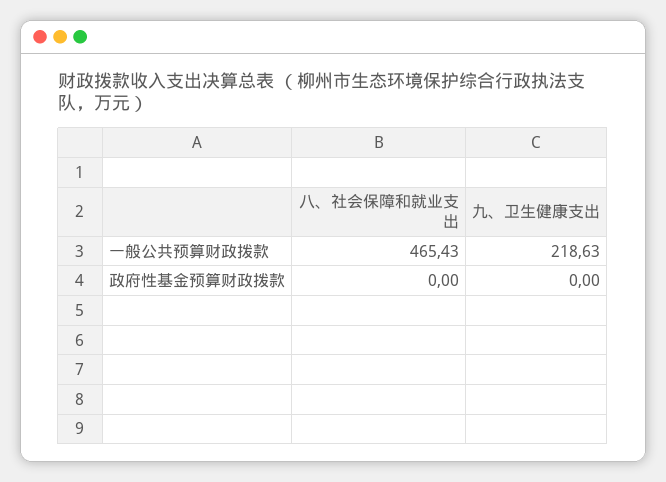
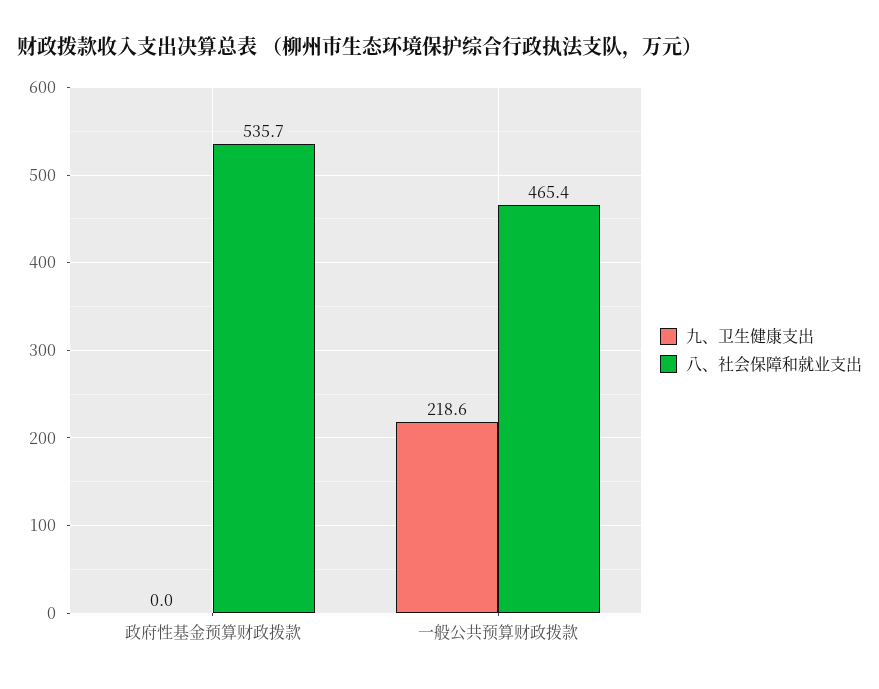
  {
    "八、社会保障和就业支出": {
      "一般公共预算财政拨款": 465.43,
-     "政府性基金预算财政拨款": 0
+     "政府性基金预算财政拨款": 535.7
    },
    "九、卫生健康支出": {
      "一般公共预算财政拨款": 218.63,
      "政府性基金预算财政拨款": 0
    }
  }

